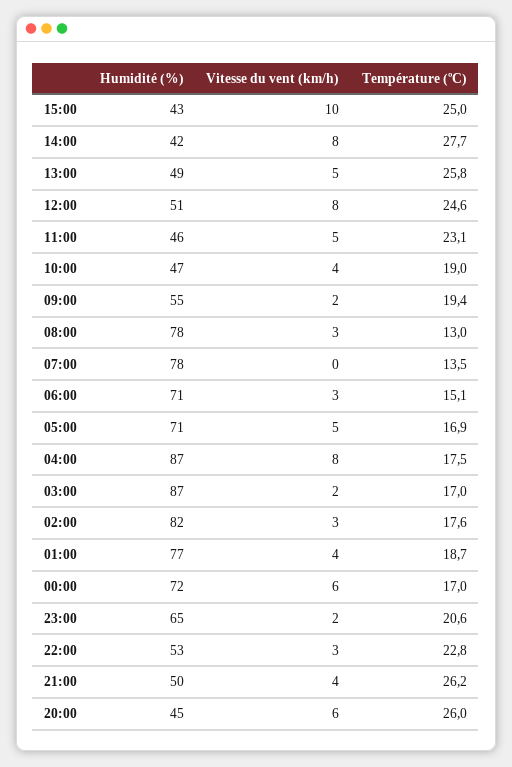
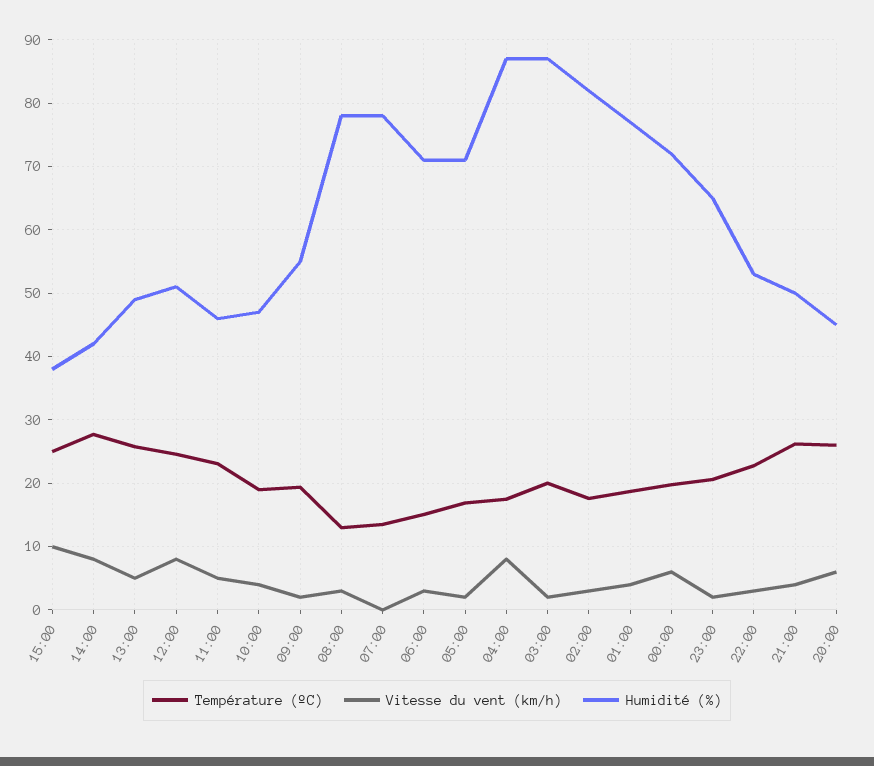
  {
    "Humidité (%)": {
-     "15:00": 43,
+     "15:00": 38,
      "14:00": 42,
      "13:00": 49,
      "12:00": 51,
      "11:00": 46,
      "10:00": 47,
      "09:00": 55,
      "08:00": 78,
      "07:00": 78,
      "06:00": 71,
      "05:00": 71,
      "04:00": 87,
      "03:00": 87,
      "02:00": 82,
      "01:00": 77,
      "00:00": 72,
      "23:00": 65,
      "22:00": 53,
      "21:00": 50,
      "20:00": 45
    },
    "Vitesse du vent (km/h)": {
      "15:00": 10,
      "14:00": 8,
      "13:00": 5,
      "12:00": 8,
      "11:00": 5,
      "10:00": 4,
      "09:00": 2,
      "08:00": 3,
      "07:00": 0,
      "06:00": 3,
-     "05:00": 5,
+     "05:00": 2,
      "04:00": 8,
      "03:00": 2,
      "02:00": 3,
      "01:00": 4,
      "00:00": 6,
      "23:00": 2,
      "22:00": 3,
      "21:00": 4,
      "20:00": 6
    },
    "Température (ºC)": {
      "15:00": 25,
      "14:00": 27.7,
      "13:00": 25.8,
      "12:00": 24.6,
      "11:00": 23.1,
      "10:00": 19,
      "09:00": 19.4,
      "08:00": 13,
      "07:00": 13.5,
      "06:00": 15.1,
      "05:00": 16.9,
      "04:00": 17.5,
-     "03:00": 17,
+     "03:00": 20,
      "02:00": 17.6,
      "01:00": 18.7,
-     "00:00": 17,
+     "00:00": 20,
      "23:00": 20.6,
      "22:00": 22.8,
      "21:00": 26.2,
      "20:00": 26
    }
  }

